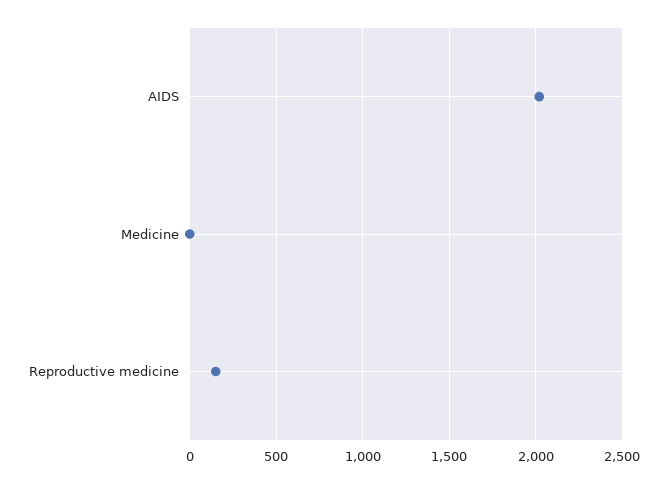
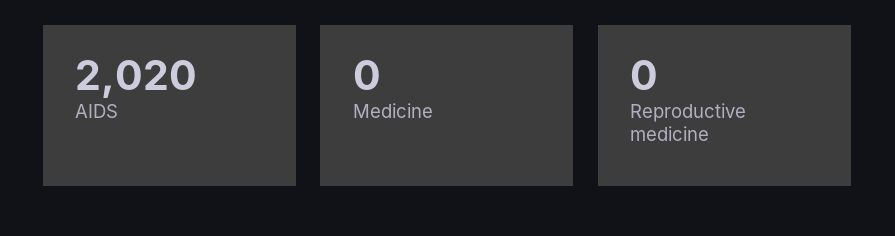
  {
    "AIDS": 2020,
    "Medicine": 0,
-   "Reproductive medicine": 150
+   "Reproductive medicine": 0
  }

